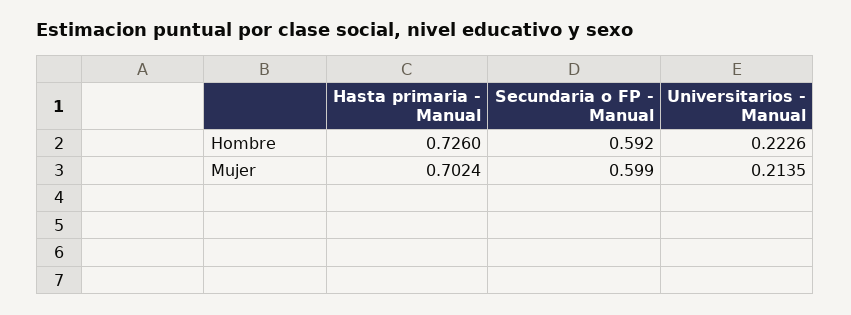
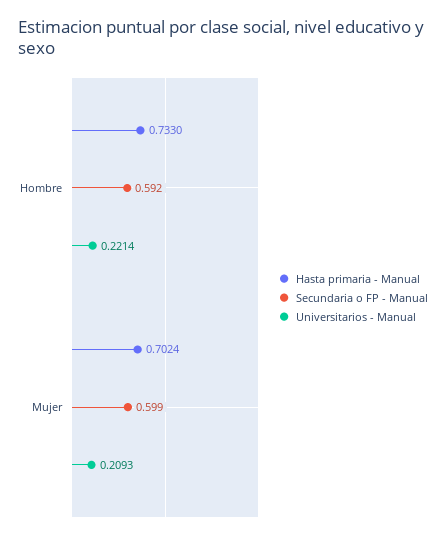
  {
    "Hasta primaria - Manual": {
-     "Hombre": 0.726,
+     "Hombre": 0.733,
      "Mujer": 0.7024
    },
    "Secundaria o FP - Manual": {
      "Hombre": 0.592,
      "Mujer": 0.599
    },
    "Universitarios - Manual": {
-     "Hombre": 0.2226,
+     "Hombre": 0.2214,
-     "Mujer": 0.2135
+     "Mujer": 0.2093
    }
  }

